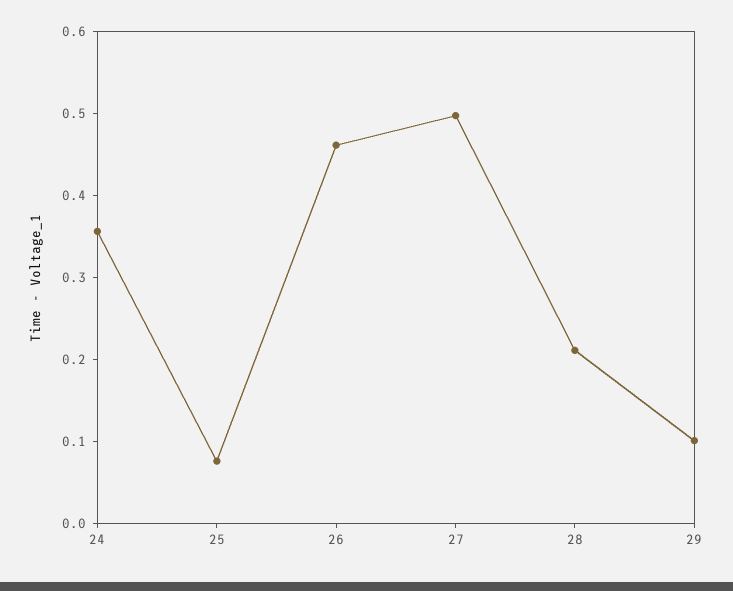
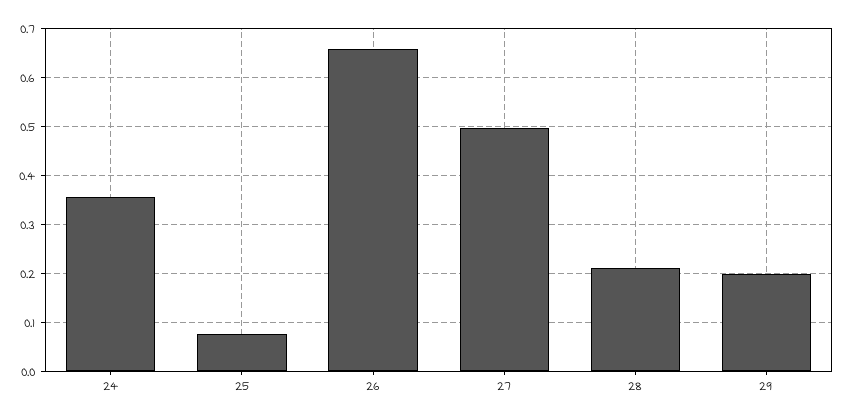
  {
    "24": 0.36,
    "25": 0.08,
-   "26": 0.46,
+   "26": 0.66,
    "27": 0.5,
    "28": 0.22,
-   "29": 0.1
+   "29": 0.2
  }

